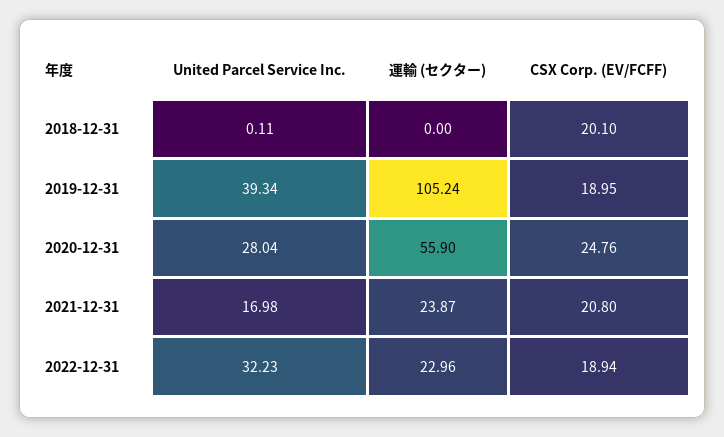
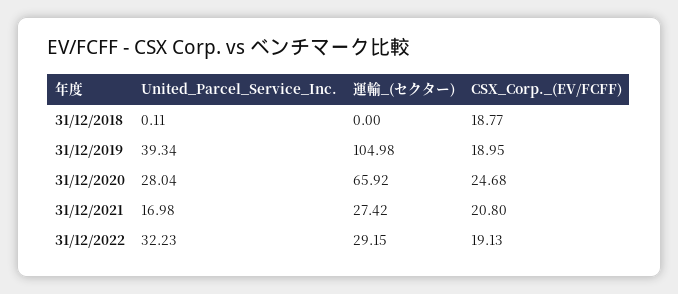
  {
    "United Parcel Service Inc.": {
      "2018-12-31": 0.11,
      "2019-12-31": 39.34,
      "2020-12-31": 28.04,
      "2021-12-31": 16.98,
      "2022-12-31": 32.23
    },
    "運輸 (セクター)": {
      "2018-12-31": 0,
-     "2019-12-31": 105.24,
+     "2019-12-31": 104.98,
-     "2020-12-31": 55.9,
+     "2020-12-31": 65.92,
-     "2021-12-31": 23.87,
+     "2021-12-31": 27.42,
-     "2022-12-31": 22.96
+     "2022-12-31": 29.15
    },
    "CSX Corp. (EV/FCFF)": {
-     "2018-12-31": 20.1,
+     "2018-12-31": 18.77,
      "2019-12-31": 18.95,
-     "2020-12-31": 24.76,
+     "2020-12-31": 24.68,
      "2021-12-31": 20.8,
-     "2022-12-31": 18.94
+     "2022-12-31": 19.13
    }
  }

